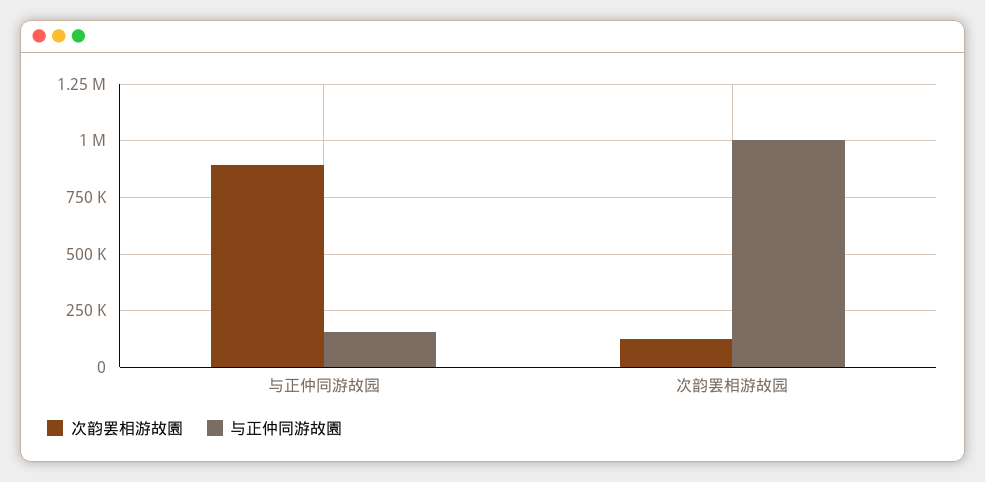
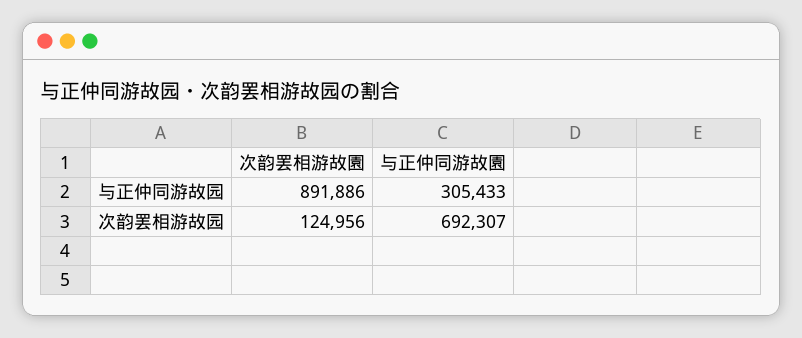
  {
    "次韵罢相游故園": {
      "与正仲同游故园": 891886,
      "次韵罢相游故园": 124956
    },
    "与正仲同游故園": {
-     "与正仲同游故园": 150000,
+     "与正仲同游故园": 305433,
-     "次韵罢相游故园": 1000000
+     "次韵罢相游故园": 692307
    }
  }

